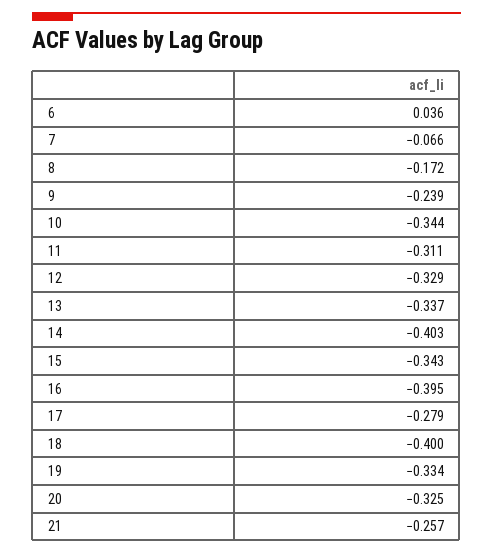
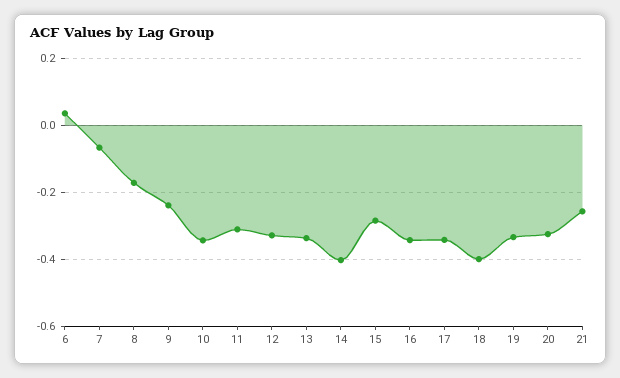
  {
    "6": 0.036,
    "7": -0.066,
    "8": -0.172,
    "9": -0.239,
    "10": -0.344,
    "11": -0.311,
    "12": -0.329,
    "13": -0.337,
    "14": -0.403,
-   "15": -0.343,
+   "15": -0.28,
-   "16": -0.395,
+   "16": -0.34,
-   "17": -0.279,
+   "17": -0.34,
    "18": -0.4,
    "19": -0.334,
    "20": -0.325,
    "21": -0.257
  }

